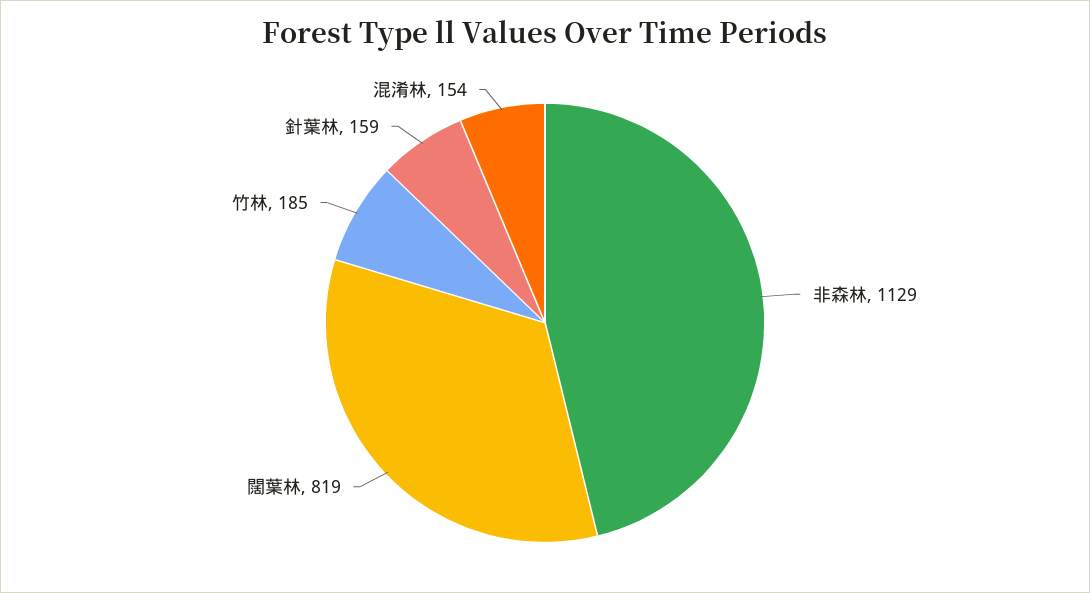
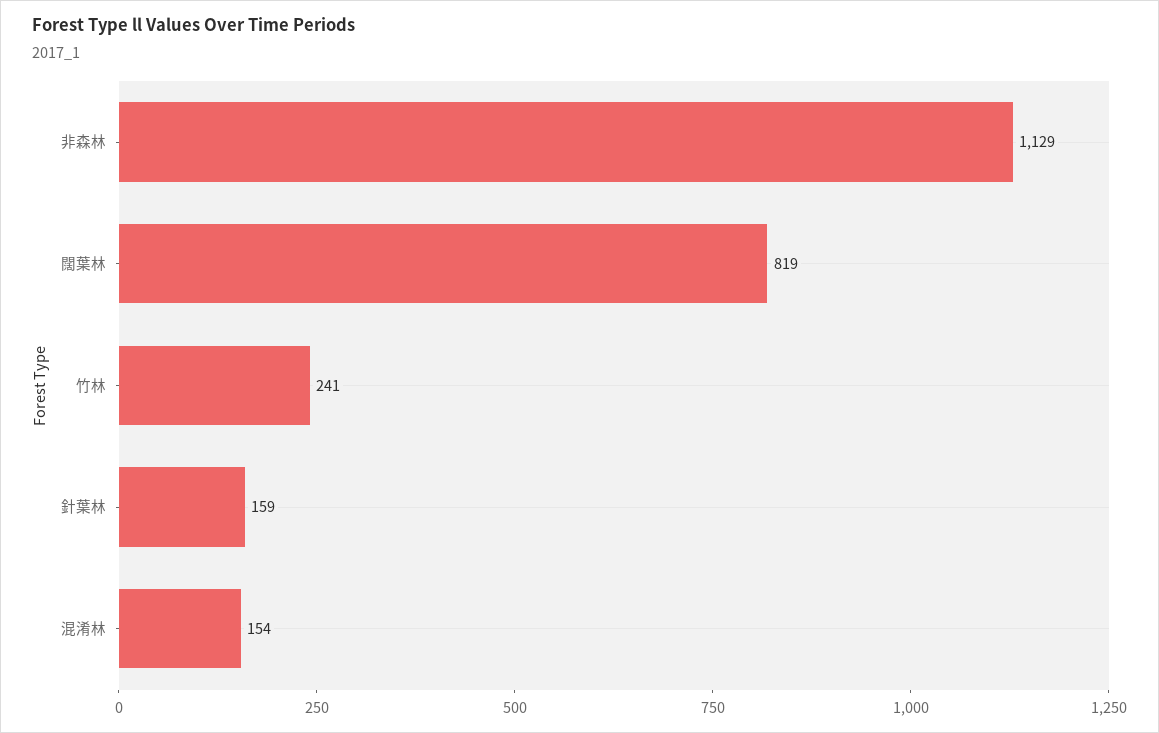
  {
    "非森林": 1129,
    "闊葉林": 819,
-   "竹林": 185,
+   "竹林": 241,
    "針葉林": 159,
    "混淆林": 154
  }

